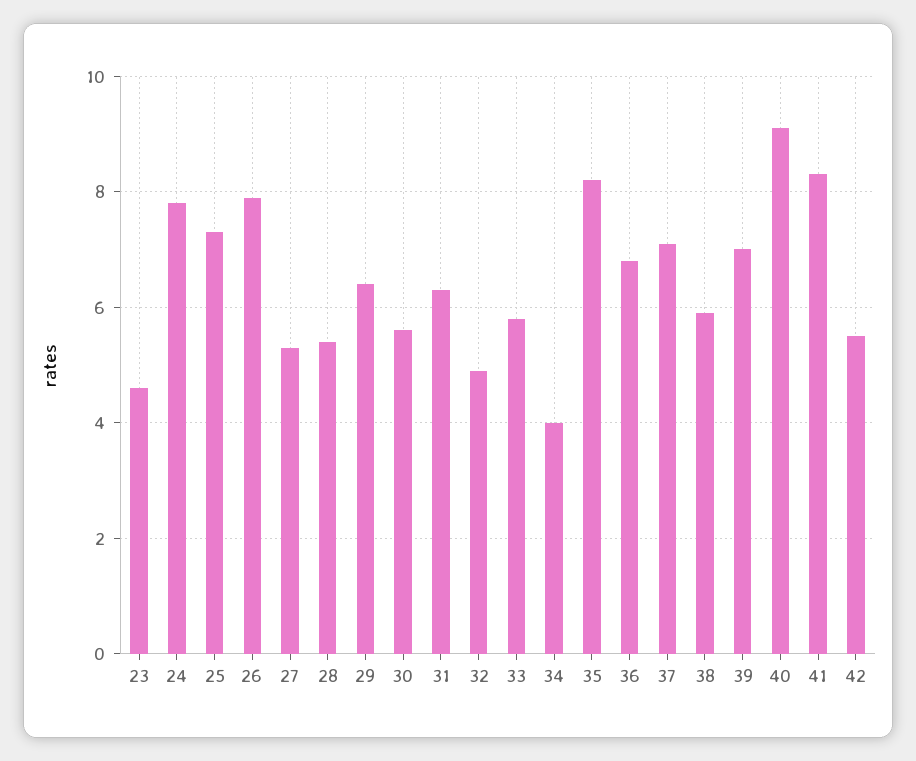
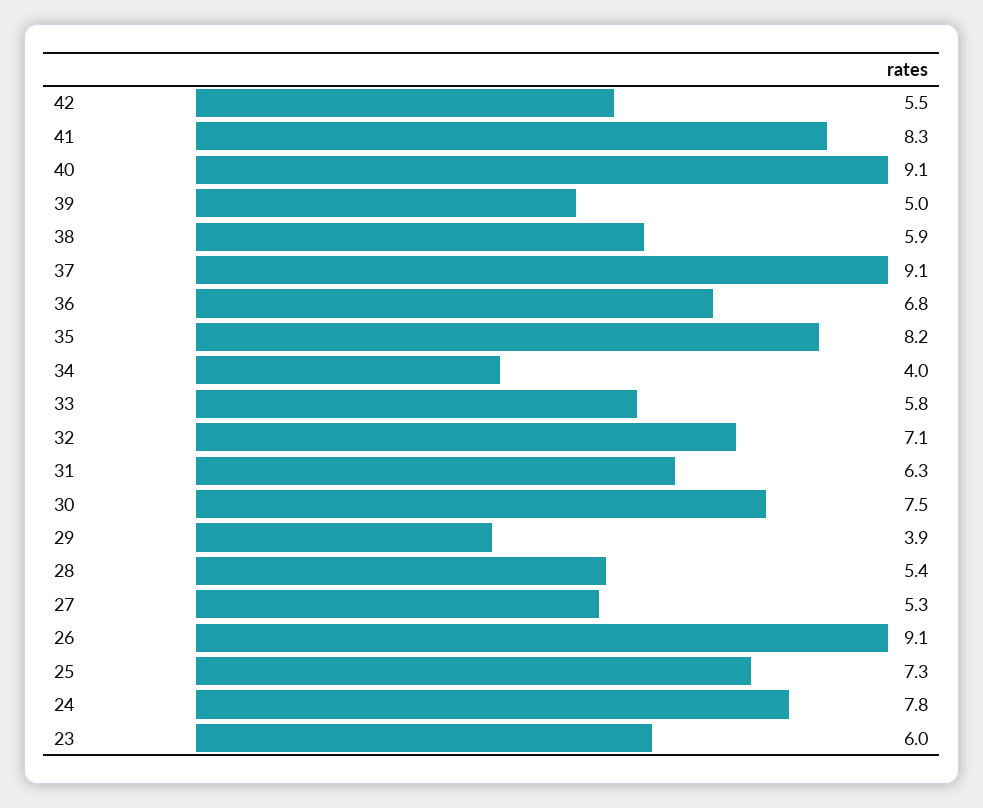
  {
-   "23": 4.5,
+   "23": 6,
    "24": 7.8,
    "25": 7.3,
-   "26": 8,
+   "26": 9.1,
    "27": 5.3,
    "28": 5.4,
-   "29": 6.5,
+   "29": 3.9,
-   "30": 5.5,
+   "30": 7.5,
    "31": 6.3,
-   "32": 5,
+   "32": 7.1,
    "33": 5.8,
    "34": 4,
    "35": 8.2,
    "36": 6.8,
-   "37": 7,
+   "37": 9.1,
    "38": 5.9,
-   "39": 7,
+   "39": 5,
    "40": 9.1,
    "41": 8.3,
    "42": 5.5
  }

